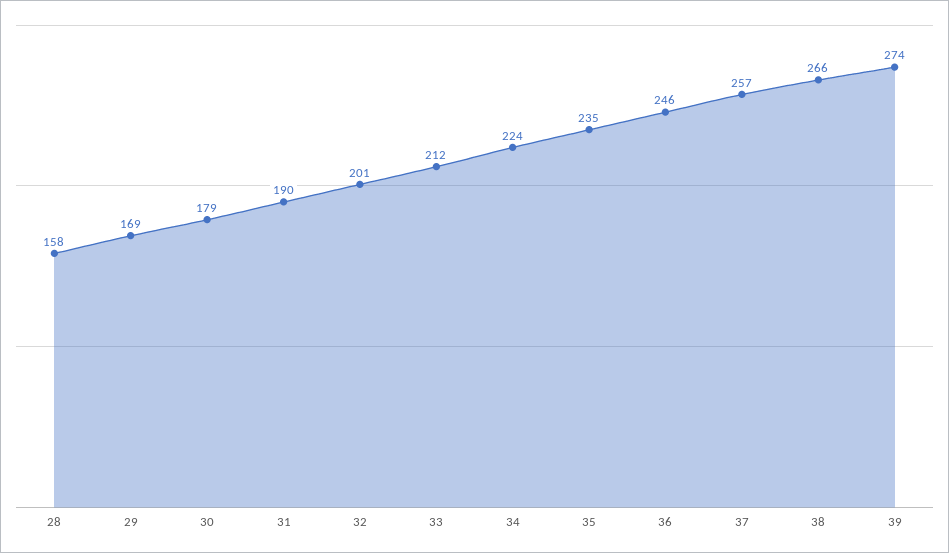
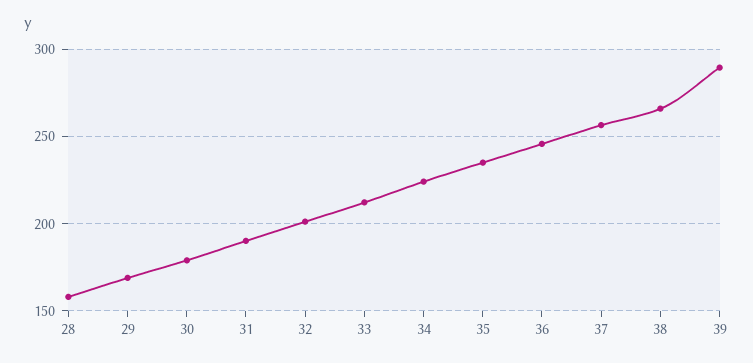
  {
    "28": 158,
    "29": 169,
    "30": 179,
    "31": 190,
    "32": 201,
    "33": 212,
    "34": 224,
    "35": 235,
    "36": 246,
    "37": 257,
    "38": 266,
-   "39": 274
+   "39": 290
  }

